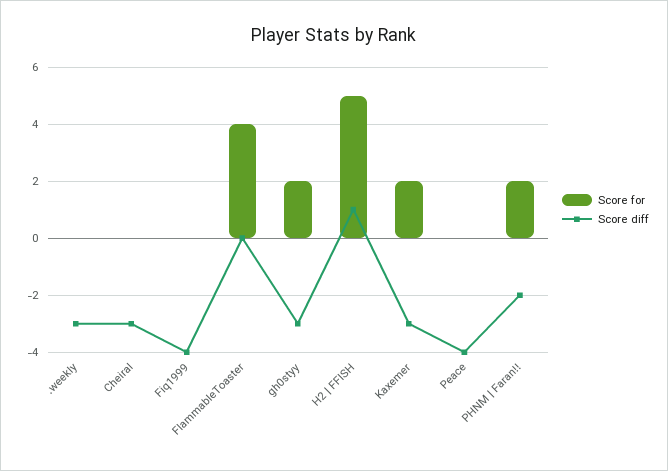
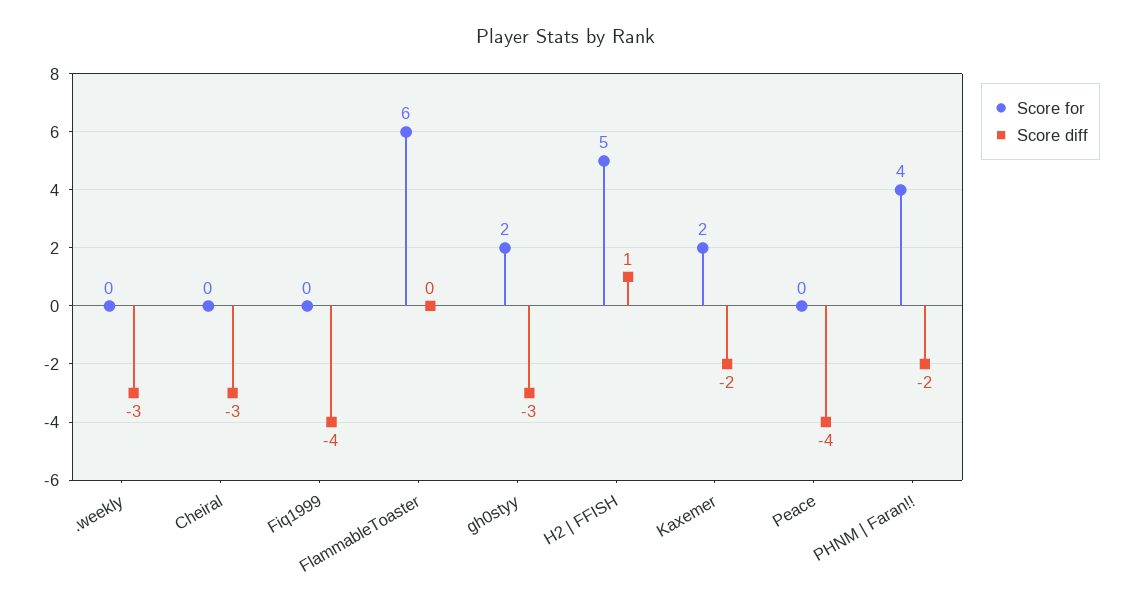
  {
    "Score for": {
      ".weekly": 0,
      "Cheiral": 0,
      "Fiq1999": 0,
-     "FlammableToaster": 4,
+     "FlammableToaster": 6,
      "gh0styy": 2,
      "H2 | FFISH": 5,
      "Kaxemer": 2,
      "Peace": 0,
-     "PHNM | Faran!!": 2
+     "PHNM | Faran!!": 4
    },
    "Score diff": {
      ".weekly": -3,
      "Cheiral": -3,
      "Fiq1999": -4,
      "FlammableToaster": 0,
      "gh0styy": -3,
      "H2 | FFISH": 1,
-     "Kaxemer": -3,
+     "Kaxemer": -2,
      "Peace": -4,
      "PHNM | Faran!!": -2
    }
  }

